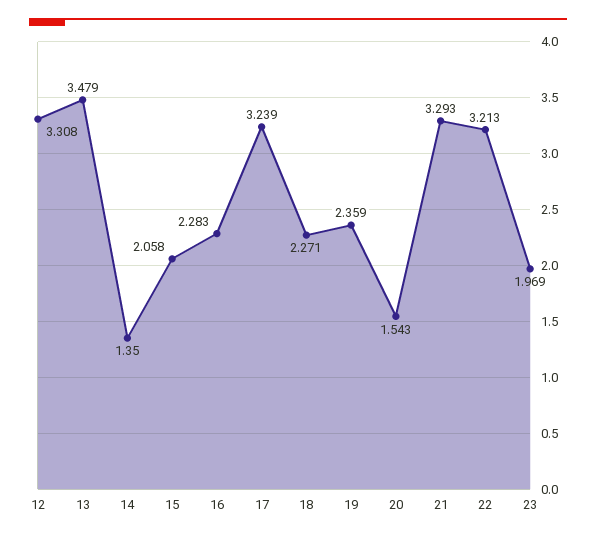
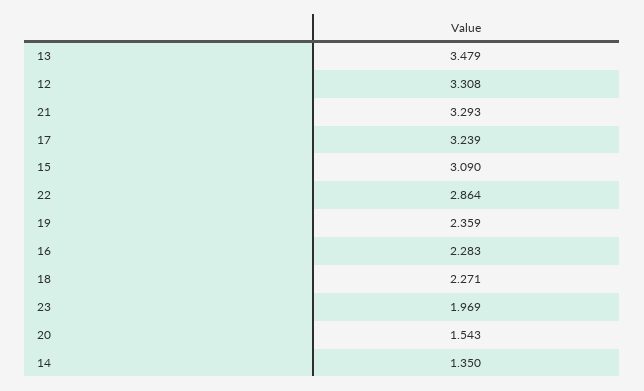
  {
    "12": 3.308,
    "13": 3.479,
    "14": 1.35,
-   "15": 2.058,
+   "15": 3.09,
    "16": 2.283,
    "17": 3.239,
    "18": 2.271,
    "19": 2.359,
    "20": 1.543,
    "21": 3.293,
-   "22": 3.213,
+   "22": 2.864,
    "23": 1.969
  }

